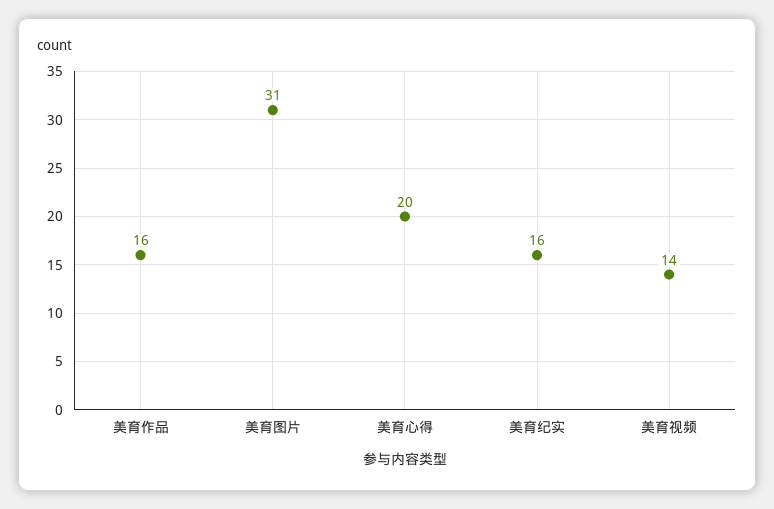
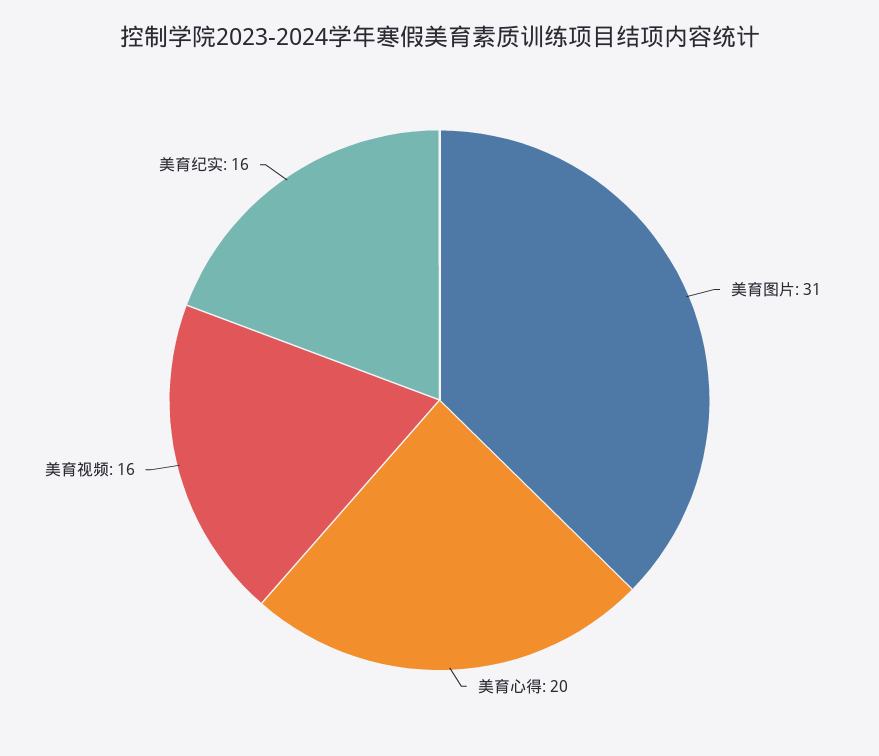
  {
-   "美育作品": 16,
    "美育图片": 31,
    "美育心得": 20,
    "美育纪实": 16,
-   "美育视频": 14
+   "美育视频": 16
  }

